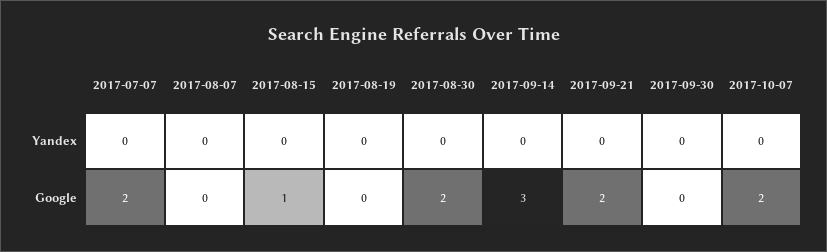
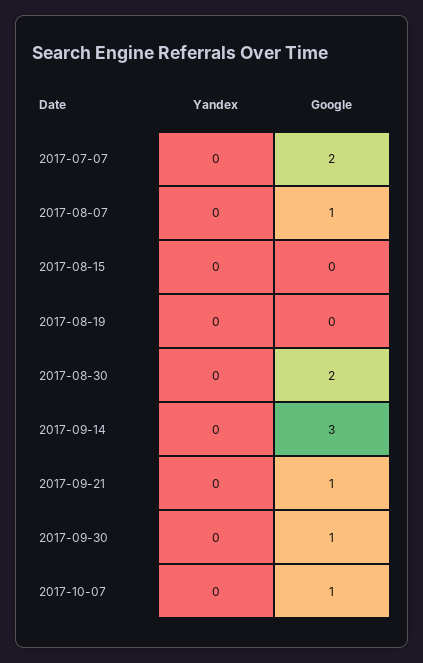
  {
    "2017-07-07": {
      "Yandex": 0,
      "Google": 2
    },
    "2017-08-07": {
      "Yandex": 0,
-     "Google": 0
+     "Google": 1
    },
    "2017-08-15": {
      "Yandex": 0,
-     "Google": 1
+     "Google": 0
    },
    "2017-08-19": {
      "Yandex": 0,
      "Google": 0
    },
    "2017-08-30": {
      "Yandex": 0,
      "Google": 2
    },
    "2017-09-14": {
      "Yandex": 0,
      "Google": 3
    },
    "2017-09-21": {
      "Yandex": 0,
-     "Google": 2
+     "Google": 1
    },
    "2017-09-30": {
      "Yandex": 0,
-     "Google": 0
+     "Google": 1
    },
    "2017-10-07": {
      "Yandex": 0,
-     "Google": 2
+     "Google": 1
    }
  }

